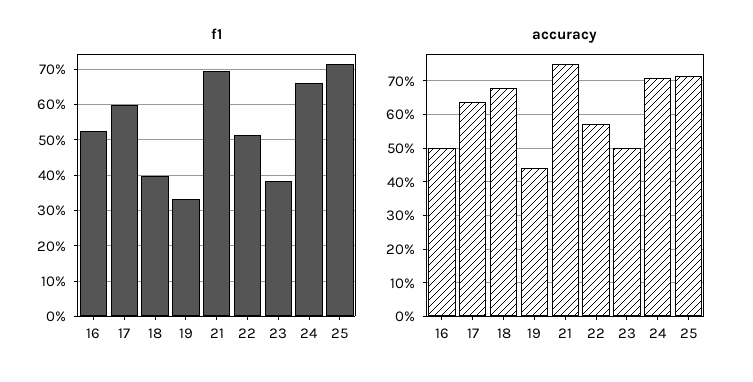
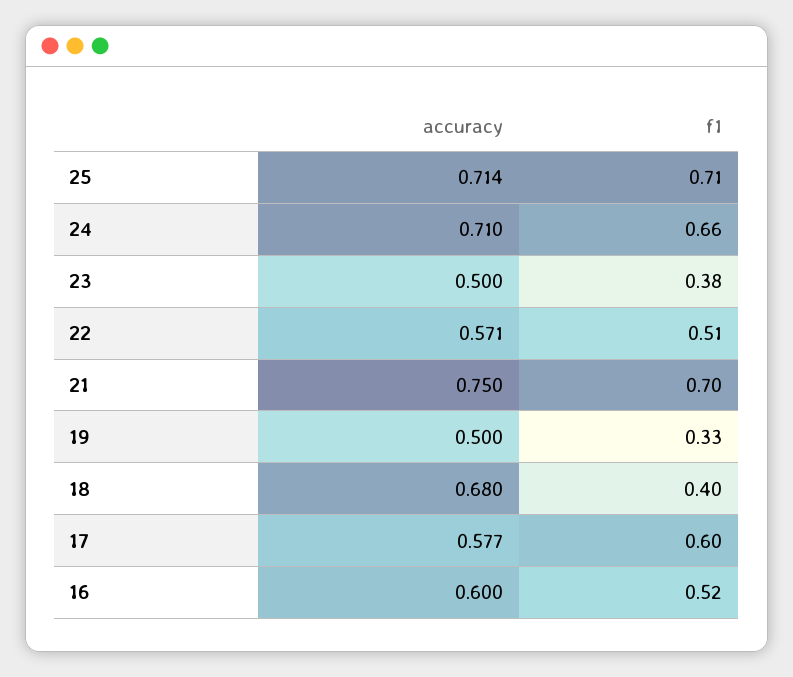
  {
    "f1": {
      "16": 0.52,
      "17": 0.6,
      "18": 0.4,
      "19": 0.33,
      "21": 0.7,
      "22": 0.51,
      "23": 0.38,
      "24": 0.66,
      "25": 0.71
    },
    "accuracy": {
-     "16": 0.5,
+     "16": 0.6,
-     "17": 0.64,
+     "17": 0.577,
      "18": 0.68,
-     "19": 0.44,
+     "19": 0.5,
      "21": 0.75,
      "22": 0.571,
      "23": 0.5,
      "24": 0.71,
      "25": 0.714
    }
  }

